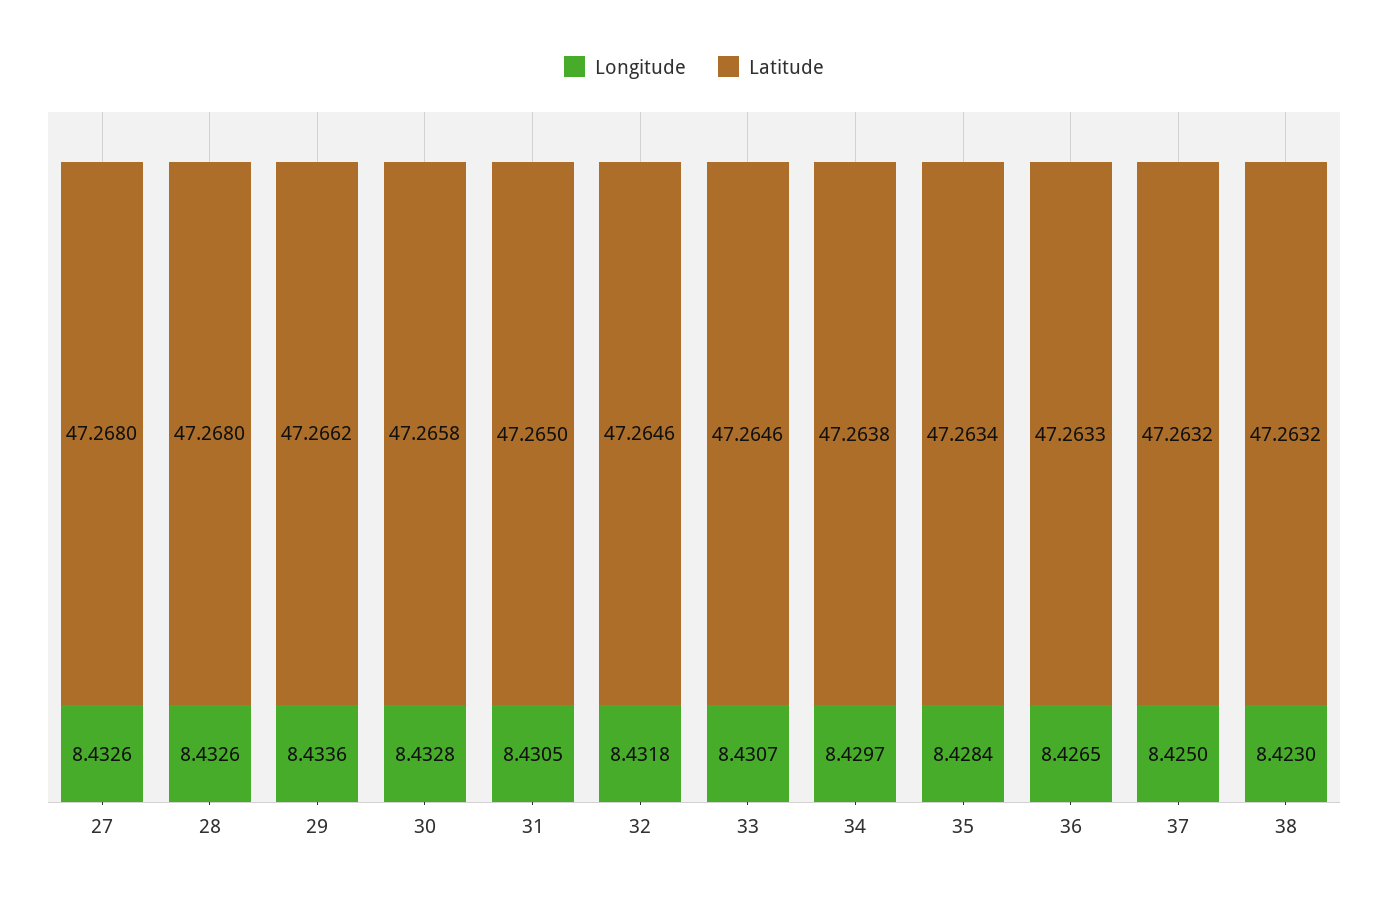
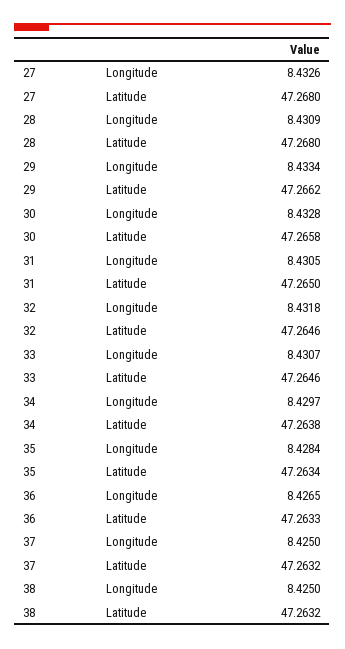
  {
    "Longitude": {
      "27": 8.4326,
-     "28": 8.4326,
+     "28": 8.4309,
-     "29": 8.4336,
+     "29": 8.4334,
      "30": 8.4328,
      "31": 8.4305,
      "32": 8.4318,
      "33": 8.4307,
      "34": 8.4297,
      "35": 8.4284,
      "36": 8.4265,
      "37": 8.425,
-     "38": 8.423
+     "38": 8.425
    },
    "Latitude": {
      "27": 47.268,
      "28": 47.268,
      "29": 47.2662,
      "30": 47.2658,
      "31": 47.265,
      "32": 47.2646,
      "33": 47.2646,
      "34": 47.2638,
      "35": 47.2634,
      "36": 47.2633,
      "37": 47.2632,
      "38": 47.2632
    }
  }

